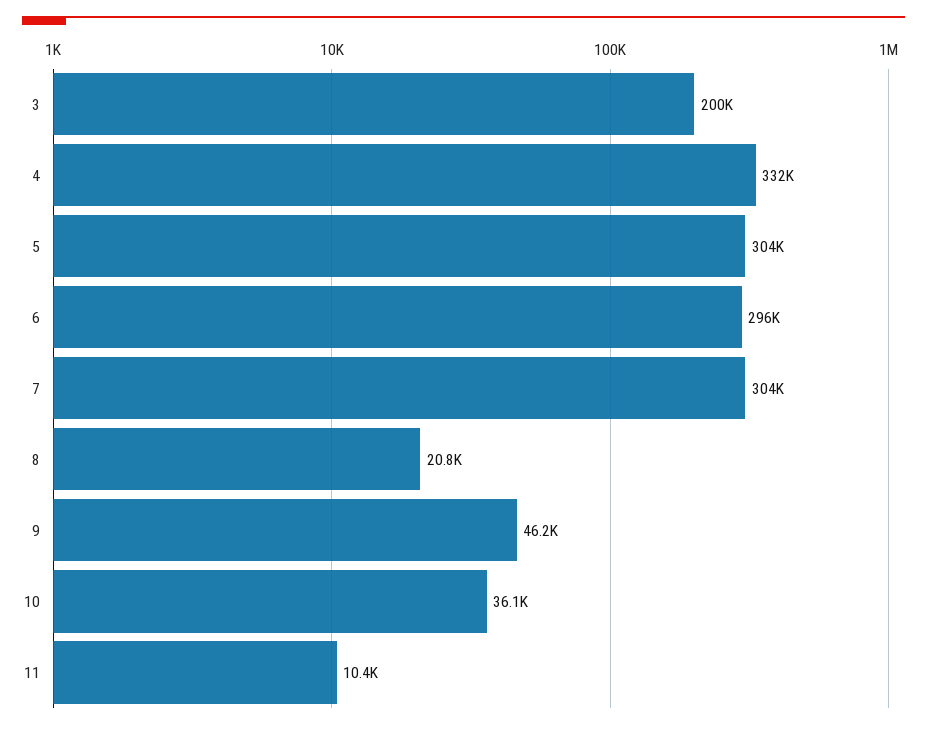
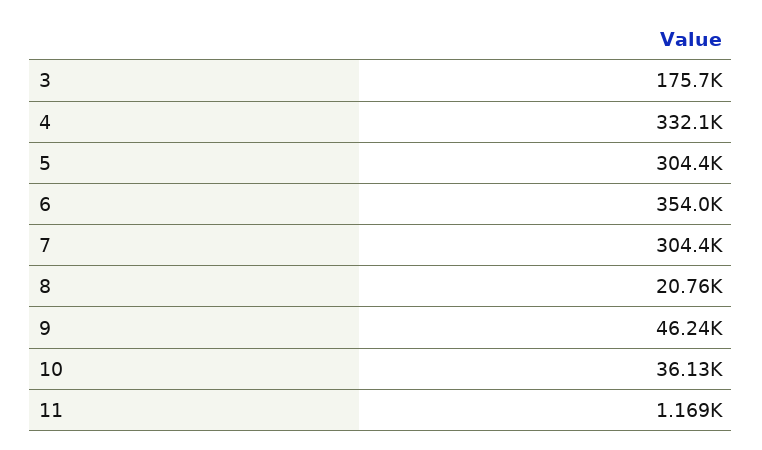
  {
-   "3": 200000,
+   "3": 175700,
    "4": 332100,
    "5": 304400,
-   "6": 296000,
+   "6": 354000,
    "7": 304400,
    "8": 20760,
    "9": 46240,
    "10": 36130,
-   "11": 10400
+   "11": 1169
  }

